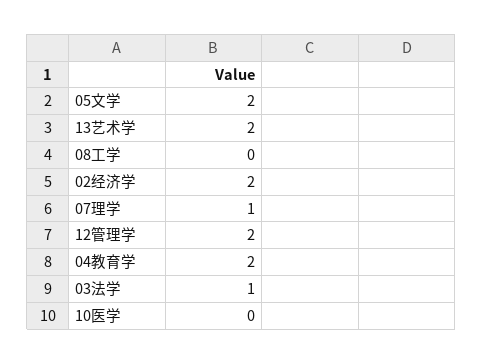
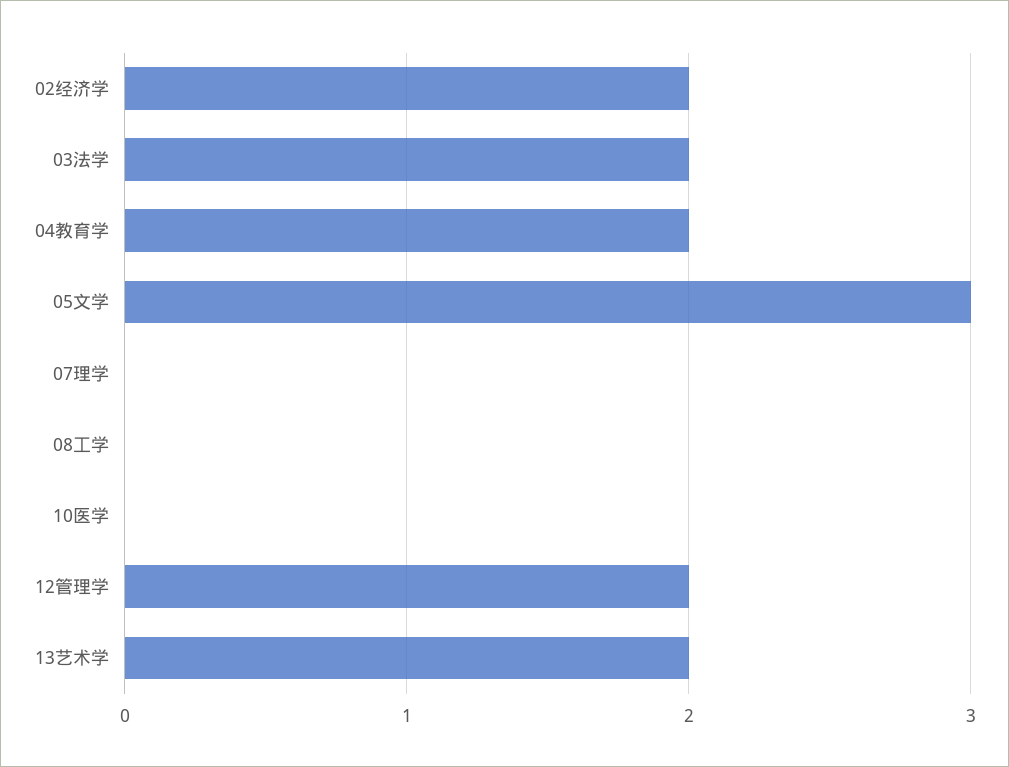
  {
-   "05文学": 2,
+   "05文学": 3,
    "13艺术学": 2,
    "08工学": 0,
    "02经济学": 2,
-   "07理学": 1,
+   "07理学": 0,
    "12管理学": 2,
    "04教育学": 2,
-   "03法学": 1,
+   "03法学": 2,
    "10医学": 0
  }

